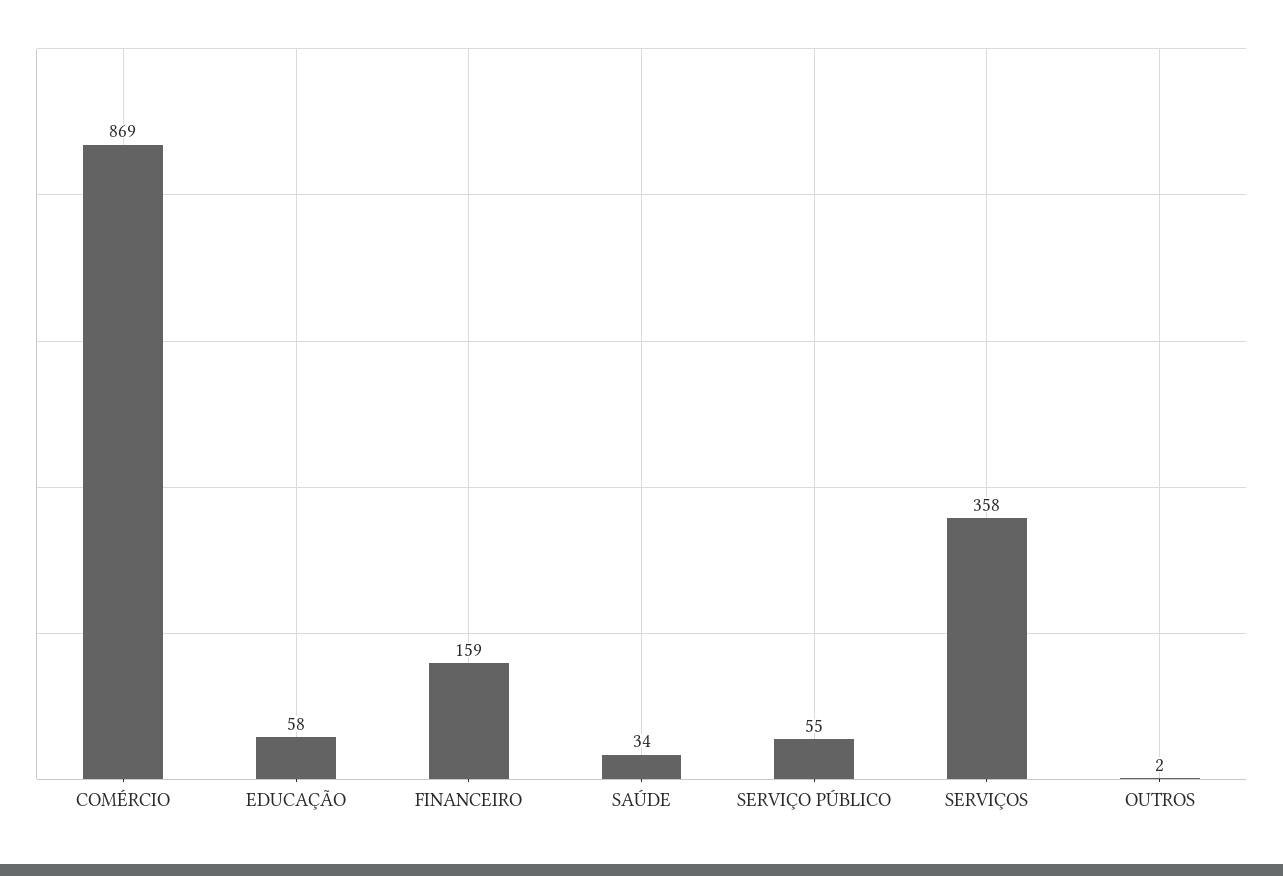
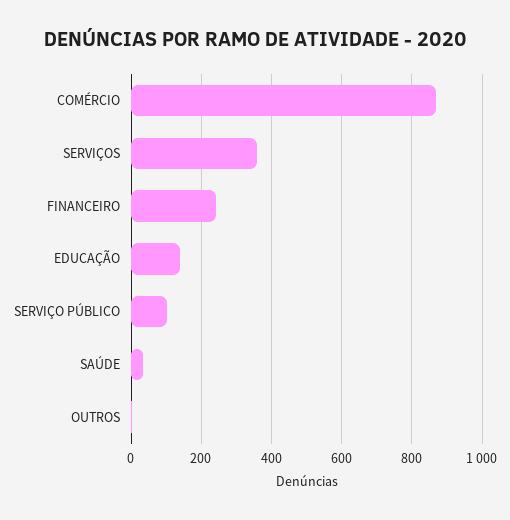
  {
    "COMÉRCIO": 869,
-   "EDUCAÇÃO": 58,
+   "EDUCAÇÃO": 140,
-   "FINANCEIRO": 159,
+   "FINANCEIRO": 240,
    "SAÚDE": 34,
-   "SERVIÇO PÚBLICO": 55,
+   "SERVIÇO PÚBLICO": 100,
    "SERVIÇOS": 358,
    "OUTROS": 2
  }

